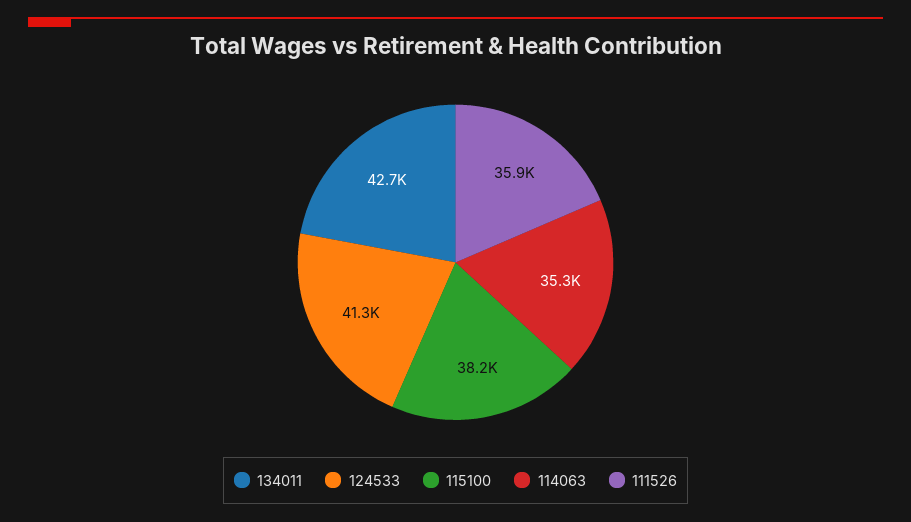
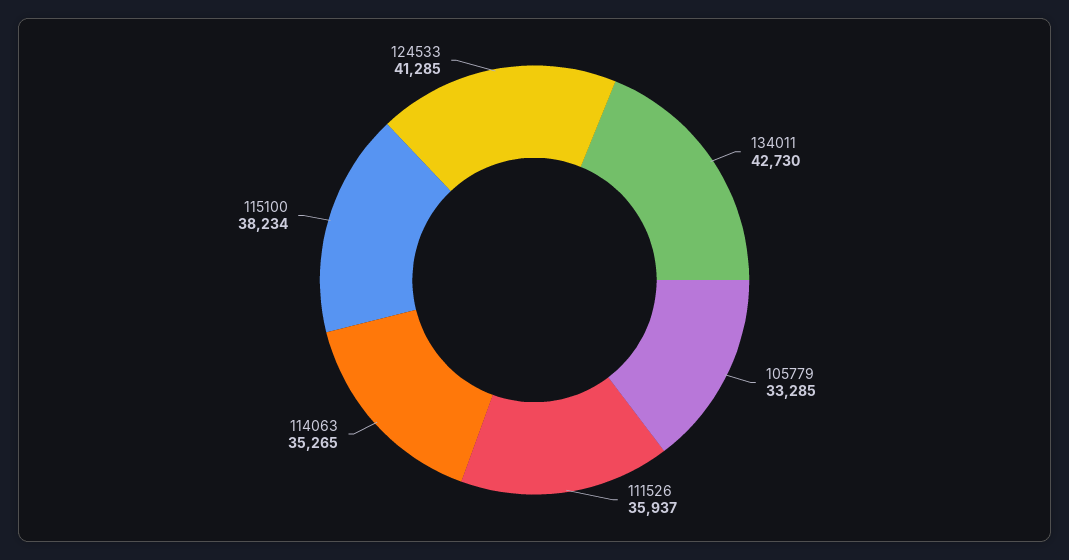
  {
    "134011": 42730,
    "124533": 41285,
    "115100": 38234,
    "114063": 35265,
-   "111526": 35937
+   "111526": 35937,
+   "105779": 33285
  }

